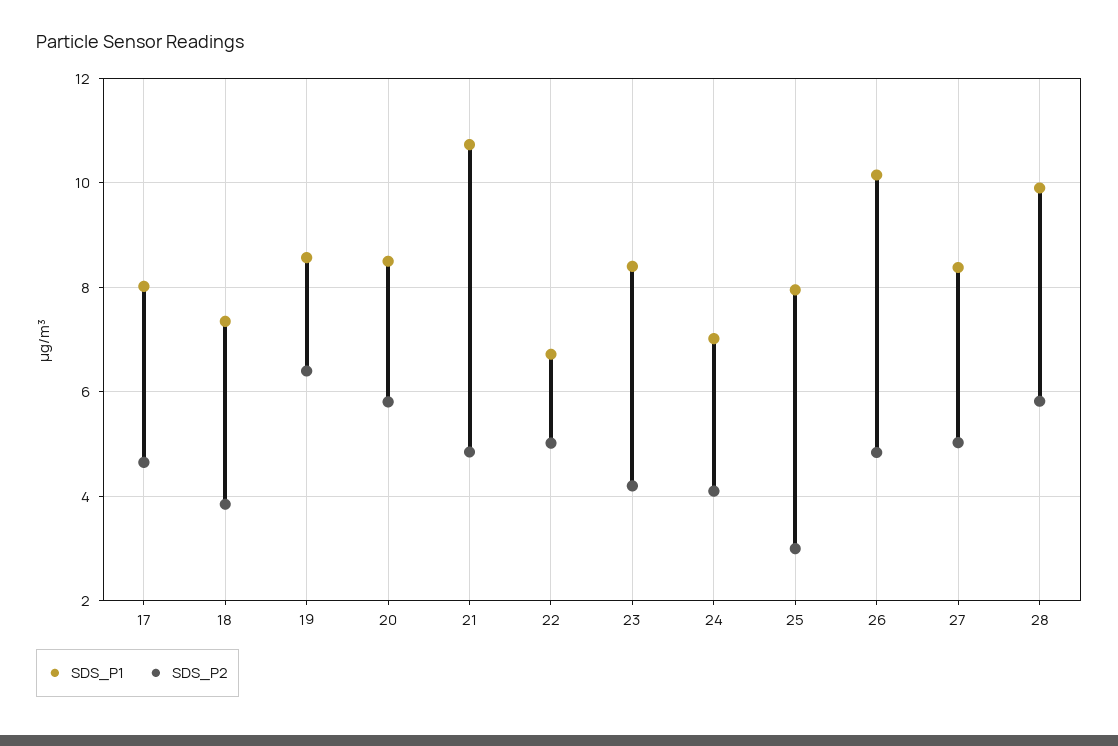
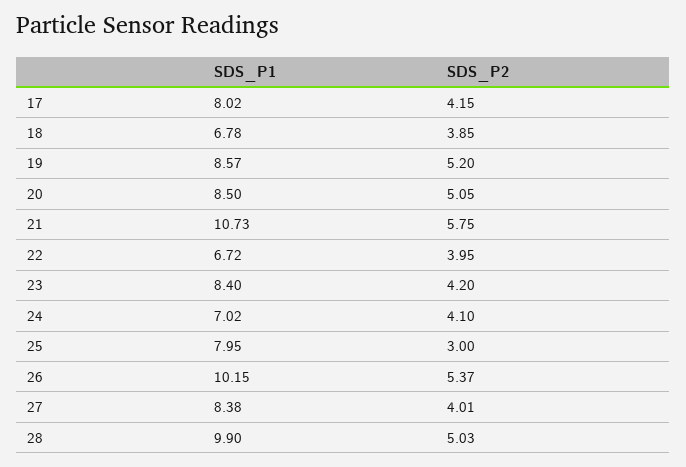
  {
    "SDS_P1": {
      "17": 8.02,
-     "18": 7.4,
+     "18": 6.78,
      "19": 8.57,
      "20": 8.5,
      "21": 10.73,
      "22": 6.72,
      "23": 8.4,
      "24": 7.02,
      "25": 7.95,
      "26": 10.15,
      "27": 8.38,
      "28": 9.9
    },
    "SDS_P2": {
-     "17": 4.6,
+     "17": 4.15,
      "18": 3.85,
-     "19": 6.4,
+     "19": 5.2,
-     "20": 5.8,
+     "20": 5.05,
-     "21": 4.8,
+     "21": 5.75,
-     "22": 5,
+     "22": 3.95,
      "23": 4.2,
      "24": 4.1,
      "25": 3,
-     "26": 4.8,
+     "26": 5.37,
-     "27": 5,
+     "27": 4.01,
-     "28": 5.8
+     "28": 5.03
    }
  }

